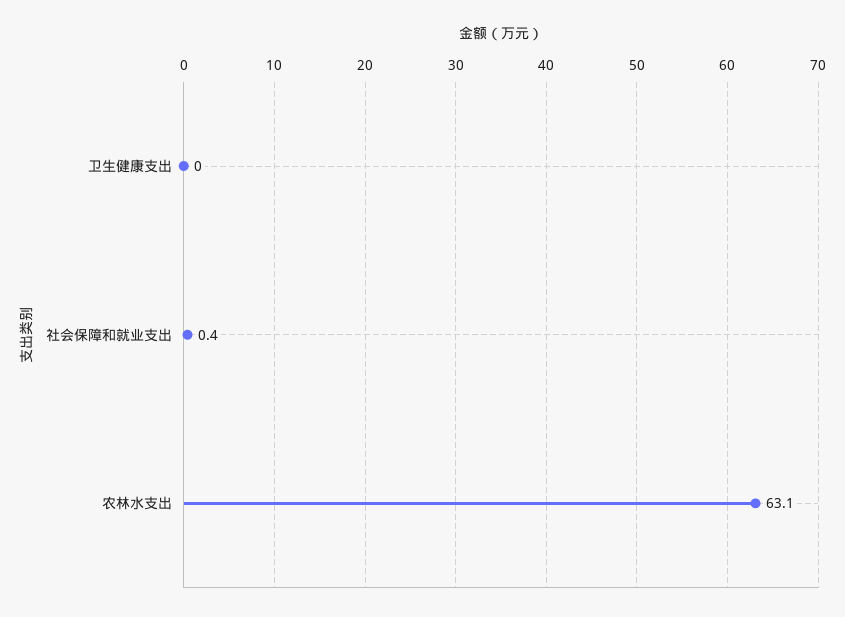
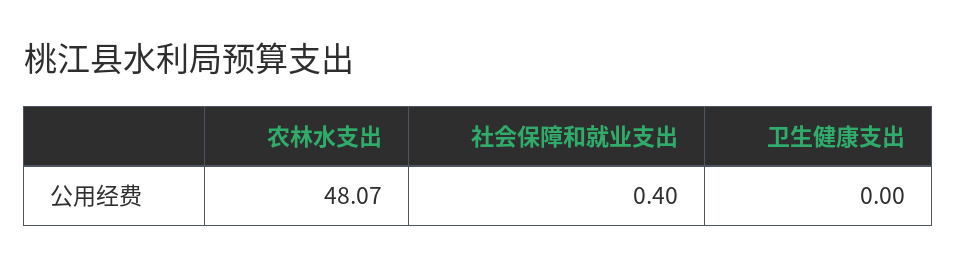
  {
    "卫生健康支出": 0,
    "社会保障和就业支出": 0.4,
-   "农林水支出": 63.1
+   "农林水支出": 48.07
  }

